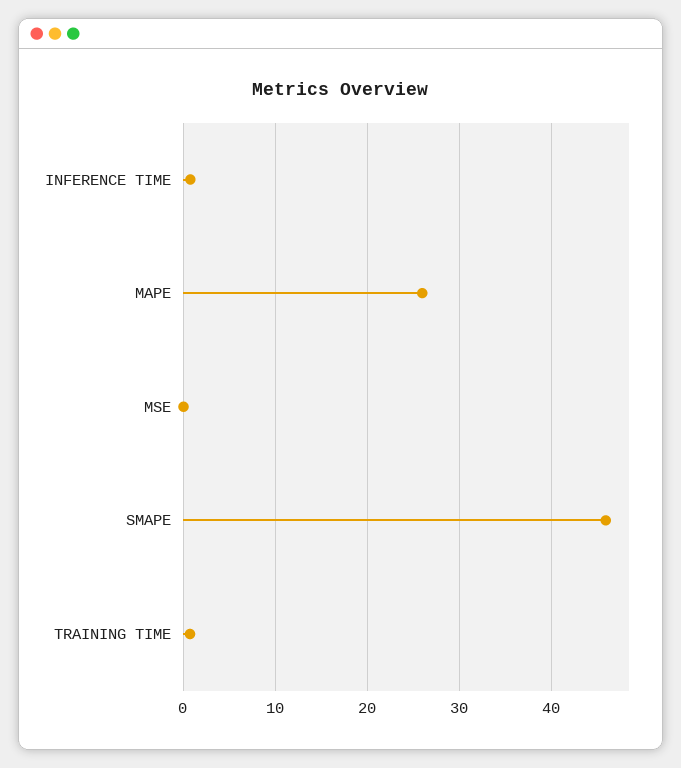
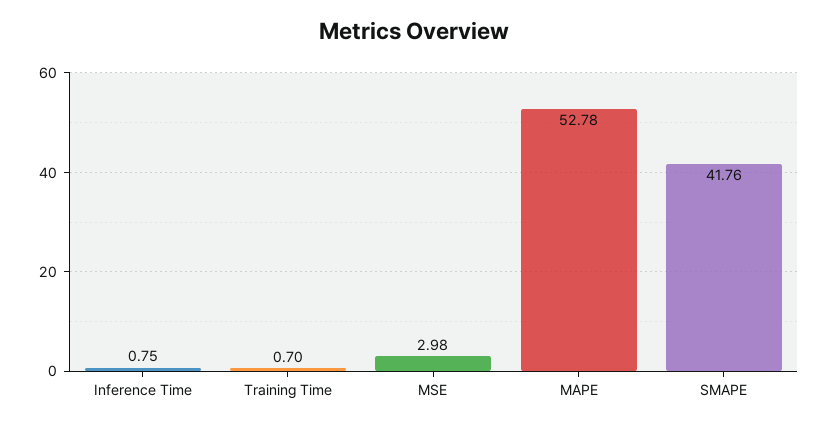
  {
    "INFERENCE TIME": 0.75,
-   "MAPE": 26,
+   "MAPE": 52.78,
-   "MSE": 0,
+   "MSE": 2.98,
-   "SMAPE": 46,
+   "SMAPE": 41.76,
    "TRAINING TIME": 0.7
  }

